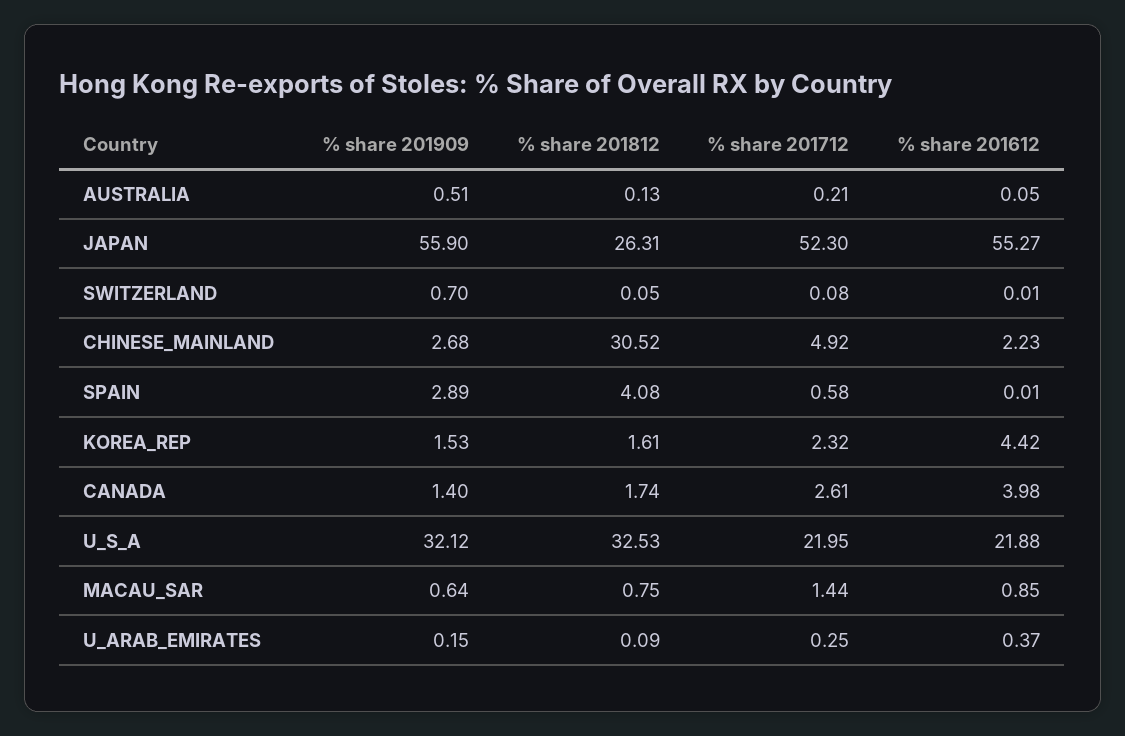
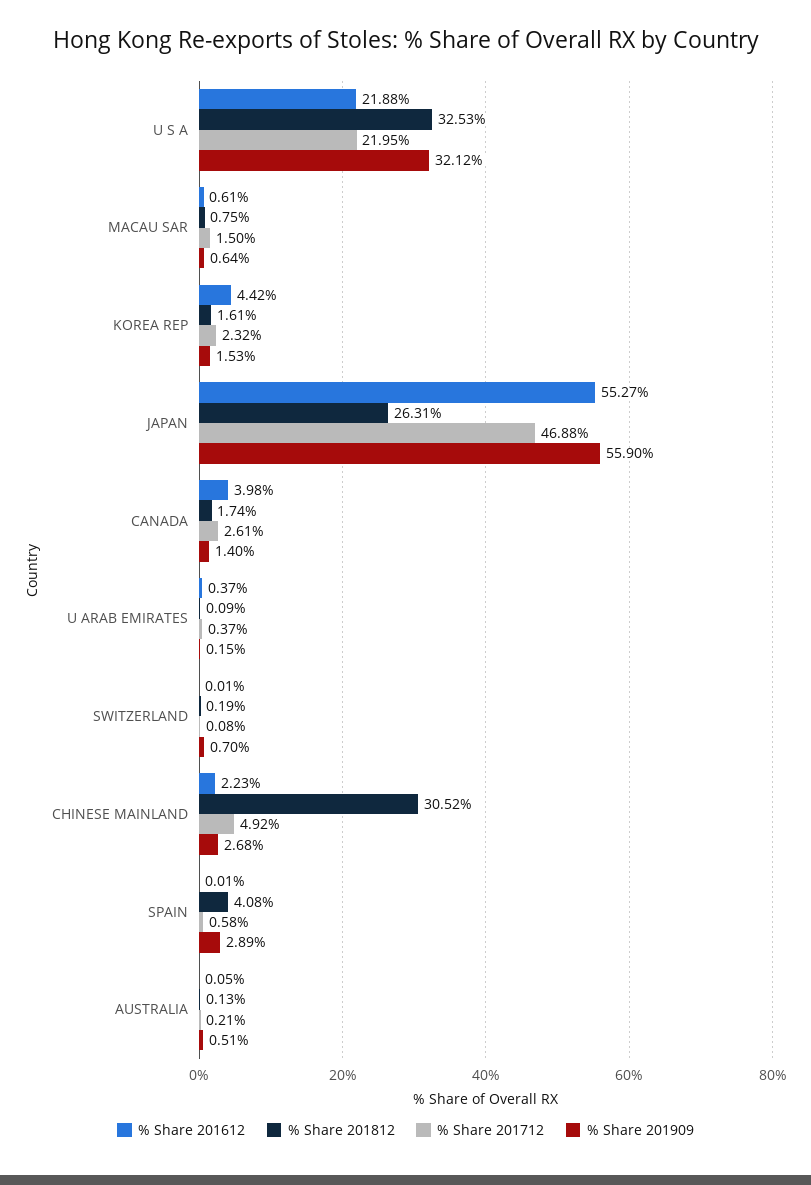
  {
    "% share 201909": {
      "AUSTRALIA": 0.51,
      "JAPAN": 55.9,
      "SWITZERLAND": 0.7,
      "CHINESE_MAINLAND": 2.68,
      "SPAIN": 2.89,
      "KOREA_REP": 1.53,
      "CANADA": 1.4,
      "U_S_A": 32.12,
      "MACAU_SAR": 0.64,
      "U_ARAB_EMIRATES": 0.15
    },
    "% share 201812": {
      "AUSTRALIA": 0.13,
      "JAPAN": 26.31,
-     "SWITZERLAND": 0.05,
+     "SWITZERLAND": 0.19,
      "CHINESE_MAINLAND": 30.52,
      "SPAIN": 4.08,
      "KOREA_REP": 1.61,
      "CANADA": 1.74,
      "U_S_A": 32.53,
      "MACAU_SAR": 0.75,
      "U_ARAB_EMIRATES": 0.09
    },
    "% share 201712": {
      "AUSTRALIA": 0.21,
-     "JAPAN": 52.3,
+     "JAPAN": 46.88,
      "SWITZERLAND": 0.08,
      "CHINESE_MAINLAND": 4.92,
      "SPAIN": 0.58,
      "KOREA_REP": 2.32,
      "CANADA": 2.61,
      "U_S_A": 21.95,
-     "MACAU_SAR": 1.44,
+     "MACAU_SAR": 1.5,
-     "U_ARAB_EMIRATES": 0.25
+     "U_ARAB_EMIRATES": 0.37
    },
    "% share 201612": {
      "AUSTRALIA": 0.05,
      "JAPAN": 55.27,
      "SWITZERLAND": 0.01,
      "CHINESE_MAINLAND": 2.23,
      "SPAIN": 0.01,
      "KOREA_REP": 4.42,
      "CANADA": 3.98,
      "U_S_A": 21.88,
-     "MACAU_SAR": 0.85,
+     "MACAU_SAR": 0.61,
      "U_ARAB_EMIRATES": 0.37
    }
  }

